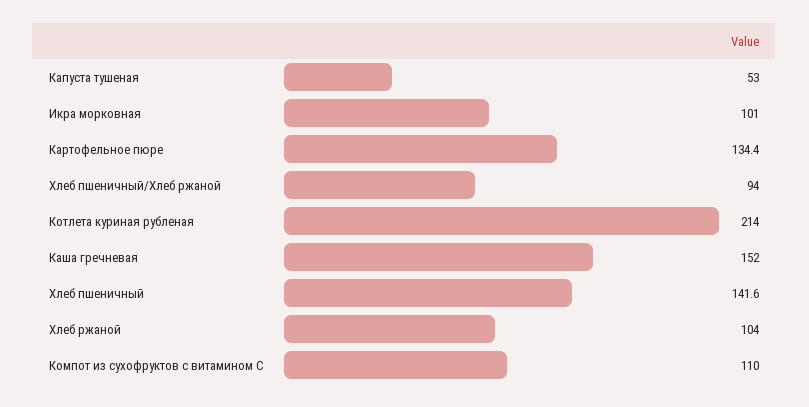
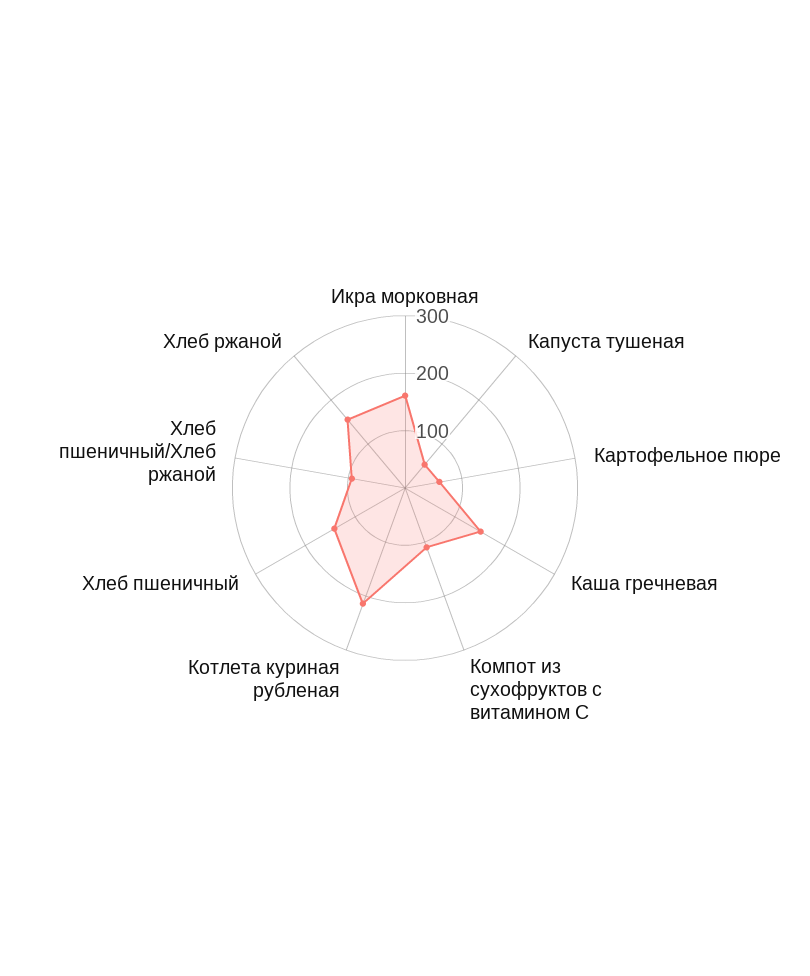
  {
    "Капуста тушеная": 53,
-   "Икра морковная": 101,
+   "Икра морковная": 160,
-   "Картофельное пюре": 134.4,
+   "Картофельное пюре": 60,
    "Хлеб пшеничный/Хлеб ржаной": 94,
    "Котлета куриная рубленая": 214,
    "Каша гречневая": 152,
    "Хлеб пшеничный": 141.6,
-   "Хлеб ржаной": 104,
+   "Хлеб ржаной": 160,
    "Компот из сухофруктов с витамином С": 110
  }

